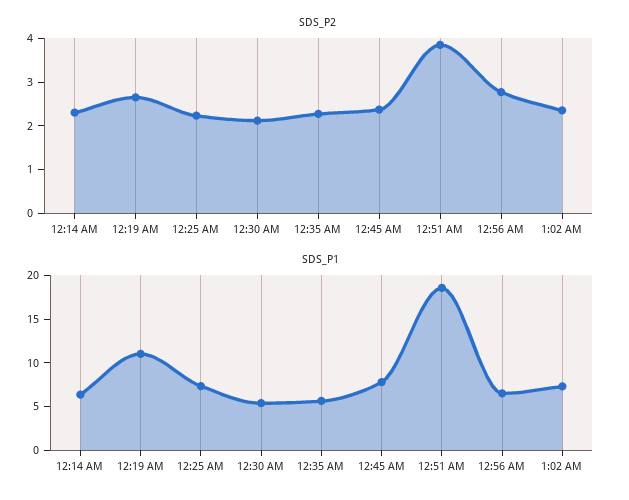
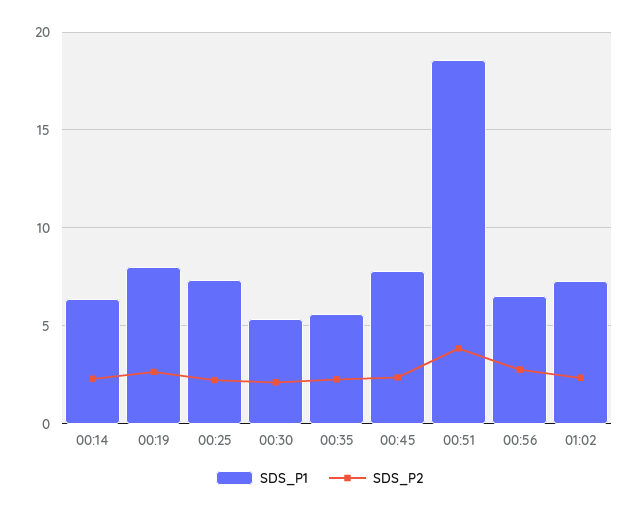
  {
    "SDS_P2": {
      "12:14 AM": 2.4,
      "12:19 AM": 2.6,
      "12:25 AM": 2.2,
      "12:30 AM": 2.2,
      "12:35 AM": 2.2,
      "12:45 AM": 2.4,
      "12:51 AM": 3.8,
      "12:56 AM": 2.8,
      "1:02 AM": 2.4
    },
    "SDS_P1": {
      "12:14 AM": 6.5,
-     "12:19 AM": 11,
+     "12:19 AM": 8,
      "12:25 AM": 7.5,
      "12:30 AM": 5.5,
      "12:35 AM": 5.5,
      "12:45 AM": 8,
      "12:51 AM": 18.5,
      "12:56 AM": 6.5,
      "1:02 AM": 7.5
    }
  }

